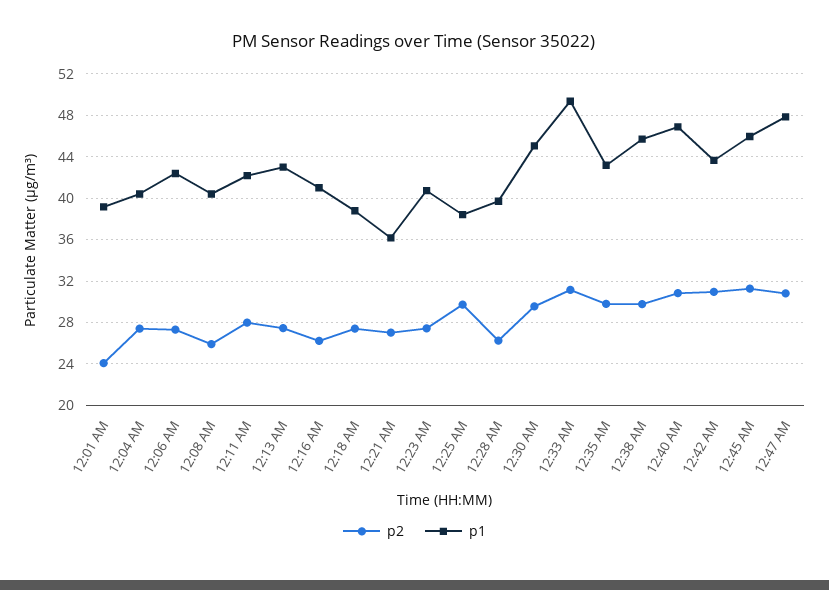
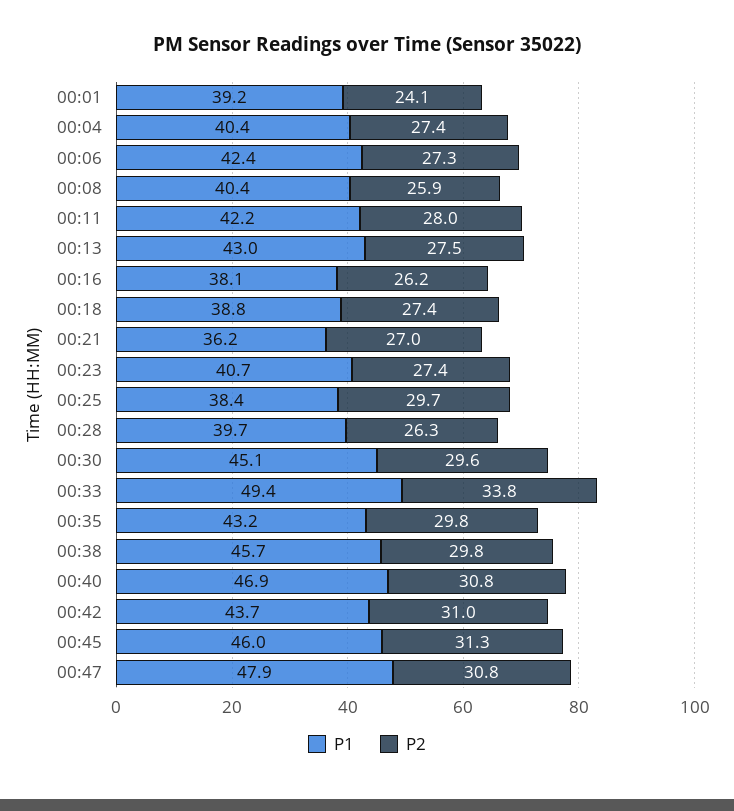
  {
    "p2": {
      "12:01 AM": 24.1,
      "12:04 AM": 27.4,
      "12:06 AM": 27.3,
      "12:08 AM": 25.9,
      "12:11 AM": 28,
      "12:13 AM": 27.5,
      "12:16 AM": 26.2,
      "12:18 AM": 27.4,
      "12:21 AM": 27,
      "12:23 AM": 27.4,
      "12:25 AM": 29.7,
      "12:28 AM": 26.3,
      "12:30 AM": 29.6,
-     "12:33 AM": 31,
+     "12:33 AM": 33.8,
      "12:35 AM": 29.8,
      "12:38 AM": 29.8,
      "12:40 AM": 30.8,
      "12:42 AM": 31,
      "12:45 AM": 31.3,
      "12:47 AM": 30.8
    },
    "p1": {
      "12:01 AM": 39.2,
      "12:04 AM": 40.4,
      "12:06 AM": 42.4,
      "12:08 AM": 40.4,
      "12:11 AM": 42.2,
      "12:13 AM": 43,
-     "12:16 AM": 41,
+     "12:16 AM": 38.1,
      "12:18 AM": 38.8,
      "12:21 AM": 36.2,
      "12:23 AM": 40.7,
      "12:25 AM": 38.4,
      "12:28 AM": 39.7,
      "12:30 AM": 45.1,
      "12:33 AM": 49.4,
      "12:35 AM": 43.2,
      "12:38 AM": 45.7,
      "12:40 AM": 46.9,
      "12:42 AM": 43.7,
      "12:45 AM": 46,
      "12:47 AM": 47.9
    }
  }

